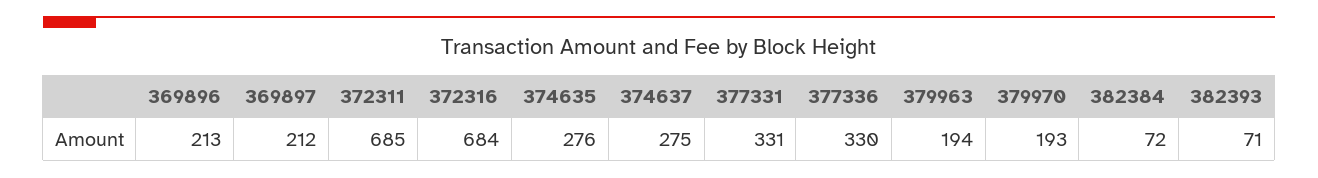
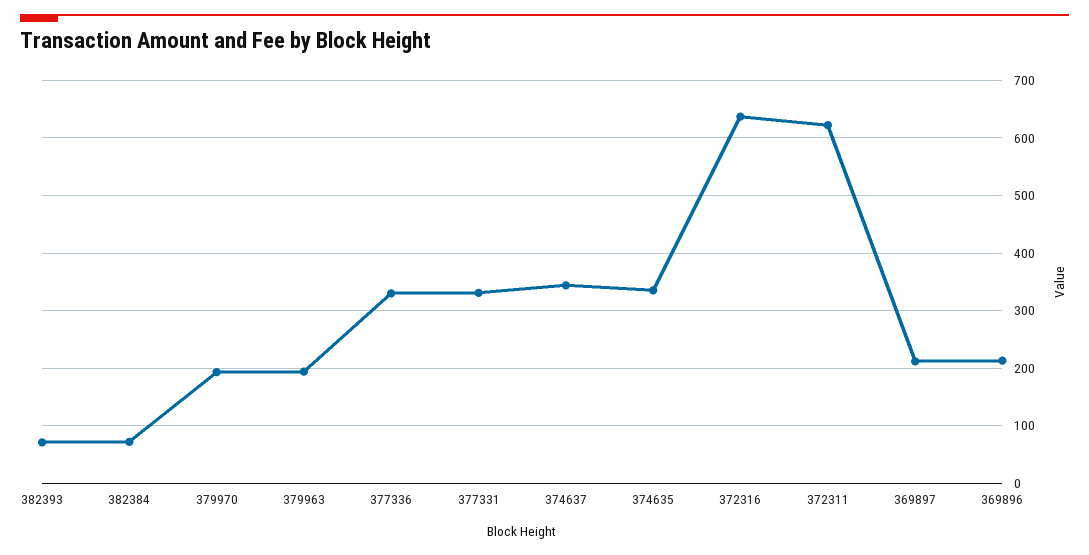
  {
    "369896": 213,
    "369897": 212,
-   "372311": 685,
+   "372311": 620,
-   "372316": 684,
+   "372316": 640,
-   "374635": 276,
+   "374635": 340,
-   "374637": 275,
+   "374637": 340,
    "377331": 331,
    "377336": 330,
    "379963": 194,
    "379970": 193,
    "382384": 72,
    "382393": 71
  }

